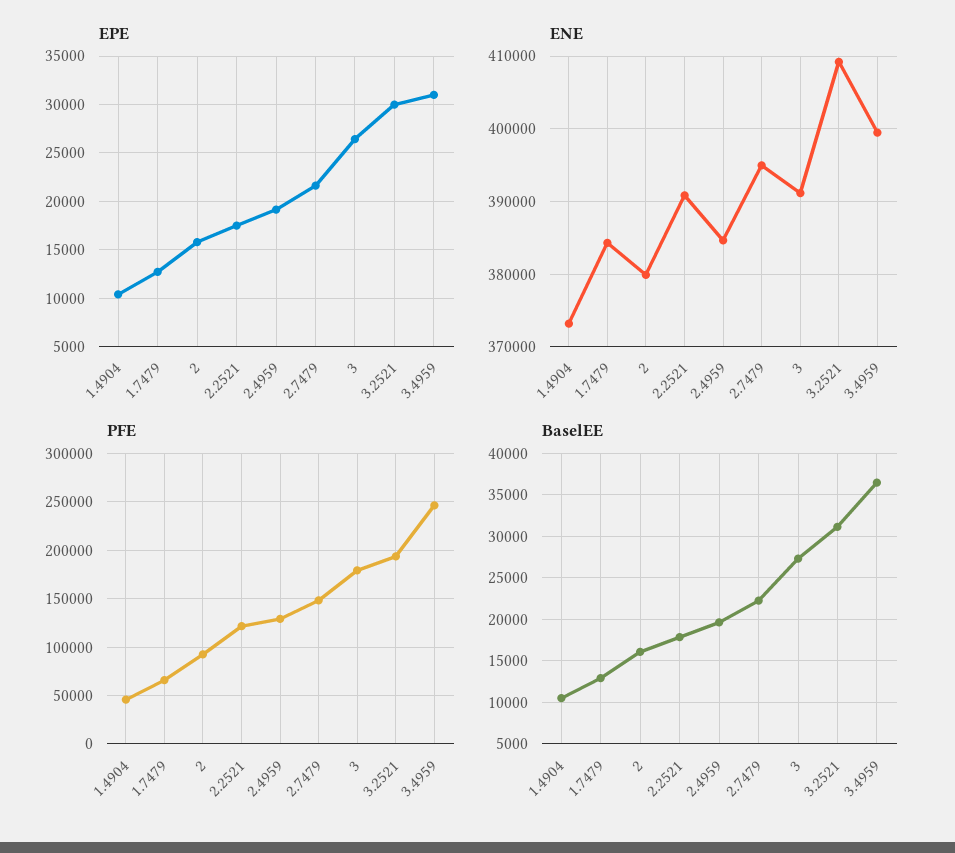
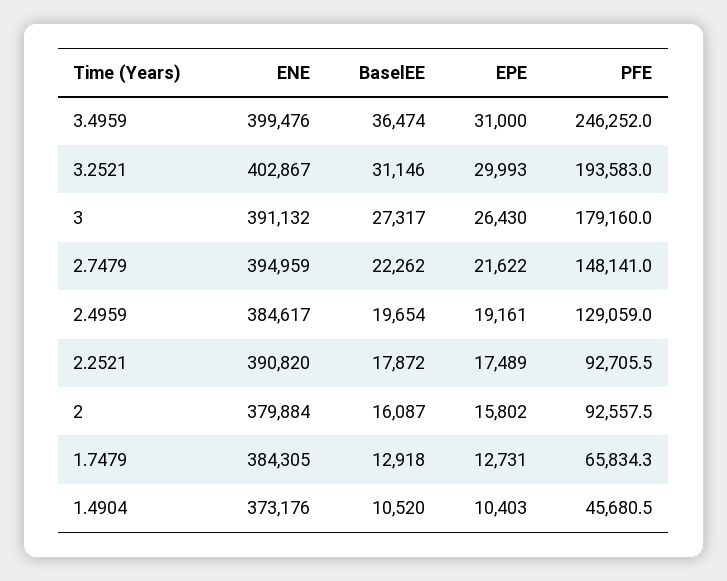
  {
    "EPE": {
      "1.4904": 10403,
      "1.7479": 12731,
      "2": 15802,
      "2.2521": 17489,
      "2.4959": 19161,
      "2.7479": 21622,
      "3": 26430,
      "3.2521": 29993,
      "3.4959": 31000
    },
    "ENE": {
      "1.4904": 373176,
      "1.7479": 384305,
      "2": 379884,
      "2.2521": 390820,
      "2.4959": 384617,
      "2.7479": 394959,
      "3": 391132,
-     "3.2521": 409000,
+     "3.2521": 402867,
      "3.4959": 399476
    },
    "PFE": {
      "1.4904": 45680.5,
      "1.7479": 65834.3,
      "2": 92557.5,
-     "2.2521": 120000,
+     "2.2521": 92705.5,
      "2.4959": 129059,
      "2.7479": 148141,
      "3": 179160,
      "3.2521": 193583,
      "3.4959": 246252
    },
    "BaselEE": {
      "1.4904": 10520,
      "1.7479": 12918,
      "2": 16087,
      "2.2521": 17872,
      "2.4959": 19654,
      "2.7479": 22262,
      "3": 27317,
      "3.2521": 31146,
      "3.4959": 36474
    }
  }

